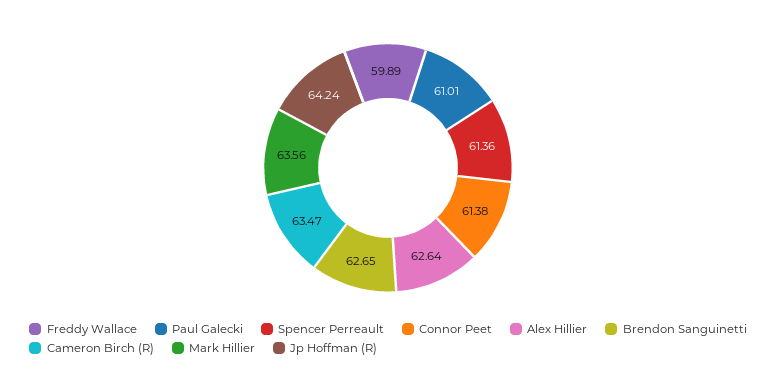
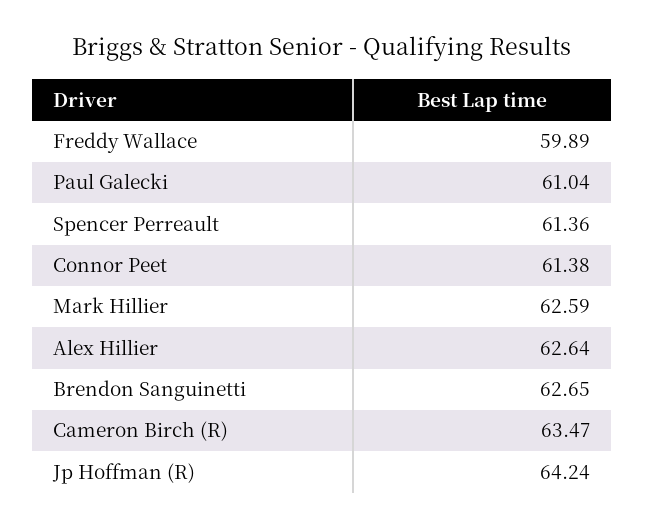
  {
    "Freddy Wallace": 59.89,
-   "Paul Galecki": 61.01,
+   "Paul Galecki": 61.04,
    "Spencer Perreault": 61.36,
    "Connor Peet": 61.38,
    "Alex Hillier": 62.64,
    "Brendon Sanguinetti": 62.65,
    "Cameron Birch (R)": 63.47,
-   "Mark Hillier": 63.56,
+   "Mark Hillier": 62.59,
    "Jp Hoffman (R)": 64.24
  }

